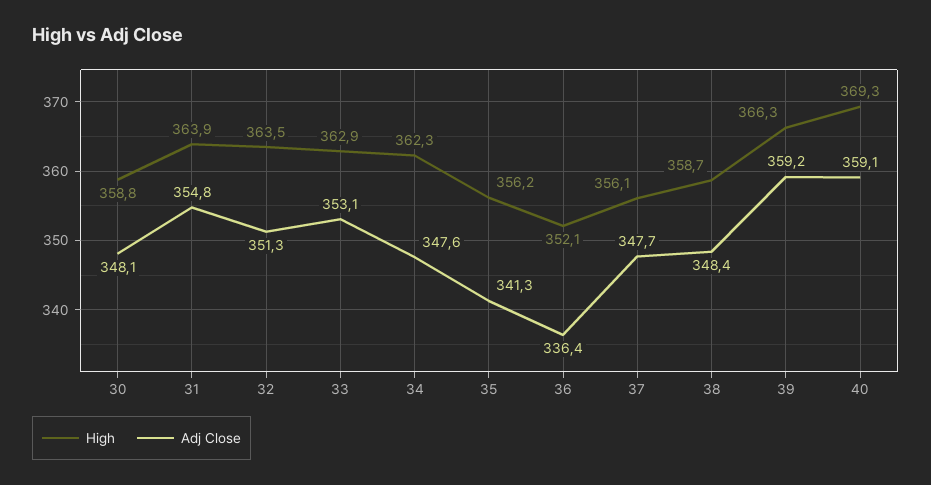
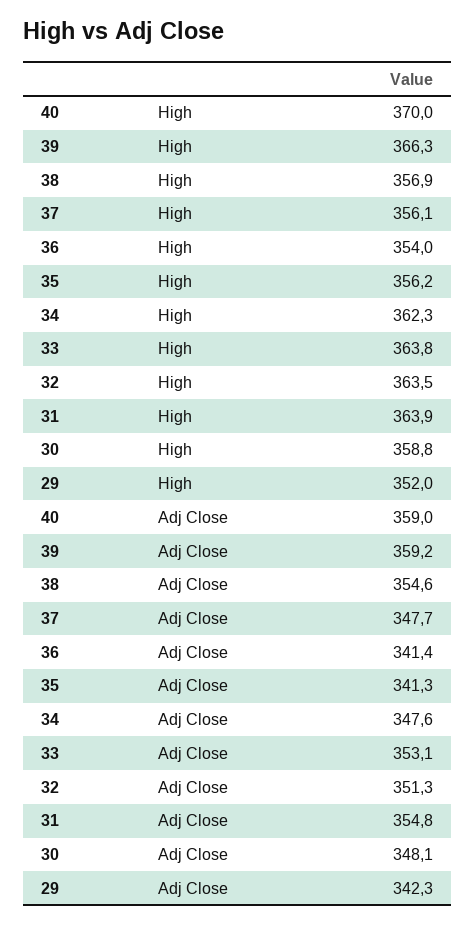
  {
    "High": {
      "30": 358.8,
      "31": 363.9,
      "32": 363.5,
-     "33": 362.9,
+     "33": 363.8,
      "34": 362.3,
      "35": 356.2,
-     "36": 352.1,
+     "36": 354,
      "37": 356.1,
-     "38": 358.7,
+     "38": 356.9,
      "39": 366.3,
-     "40": 369.3
+     "40": 370,
+     "29": 352
    },
    "Adj Close": {
      "30": 348.1,
      "31": 354.8,
      "32": 351.3,
      "33": 353.1,
      "34": 347.6,
      "35": 341.3,
-     "36": 336.4,
+     "36": 341.4,
      "37": 347.7,
-     "38": 348.4,
+     "38": 354.6,
      "39": 359.2,
-     "40": 359.1
+     "40": 359,
+     "29": 342.3
    }
  }

